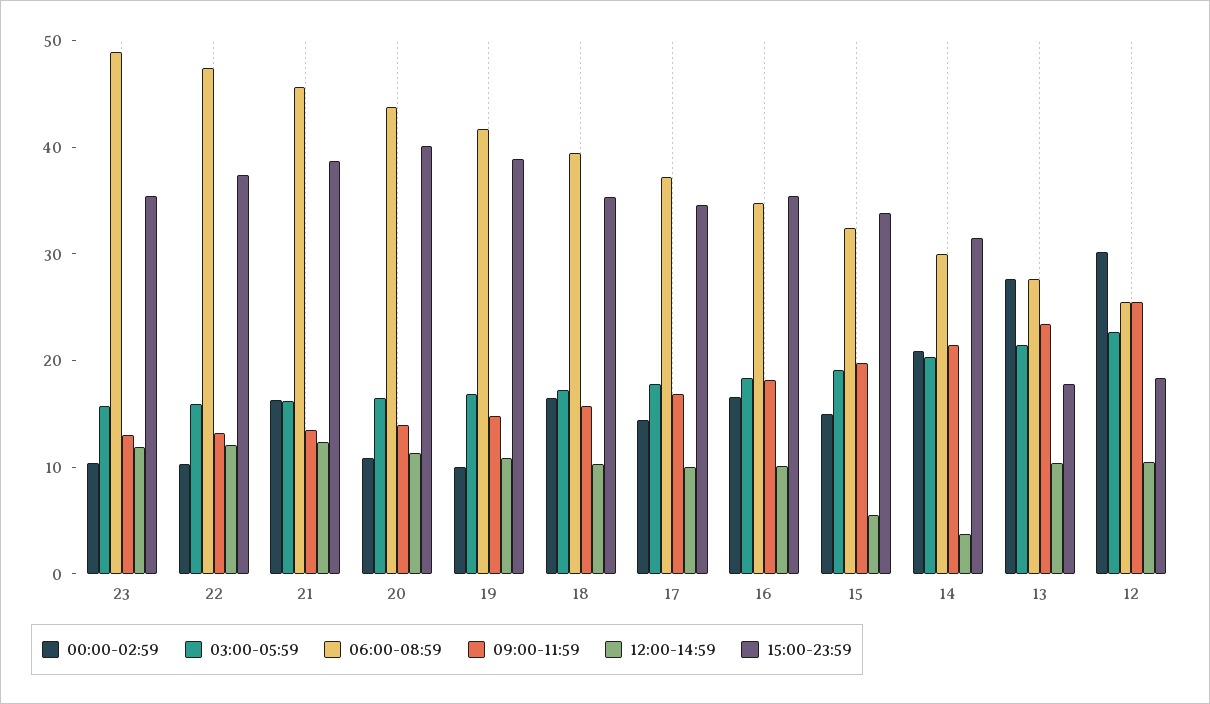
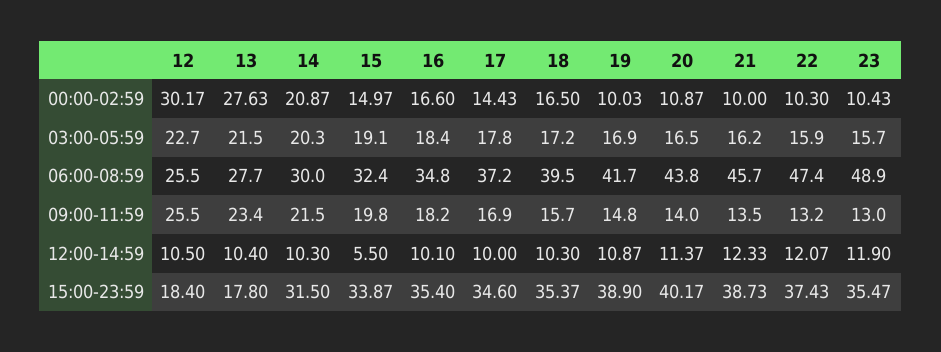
  {
    "00:00-02:59": {
      "23": 10.43,
      "22": 10.3,
-     "21": 16,
+     "21": 10,
      "20": 10.87,
      "19": 10.03,
      "18": 16.5,
      "17": 14.43,
      "16": 16.6,
      "15": 14.97,
      "14": 20.87,
      "13": 27.63,
      "12": 30.17
    },
    "03:00-05:59": {
      "23": 15.7,
      "22": 15.9,
      "21": 16.2,
      "20": 16.5,
      "19": 16.9,
      "18": 17.2,
      "17": 17.8,
      "16": 18.4,
      "15": 19.1,
      "14": 20.3,
      "13": 21.5,
      "12": 22.7
    },
    "06:00-08:59": {
      "23": 48.9,
      "22": 47.4,
      "21": 45.7,
      "20": 43.8,
      "19": 41.7,
      "18": 39.5,
      "17": 37.2,
      "16": 34.8,
      "15": 32.4,
      "14": 30,
      "13": 27.7,
      "12": 25.5
    },
    "09:00-11:59": {
      "23": 13,
      "22": 13.2,
      "21": 13.5,
      "20": 14,
      "19": 14.8,
      "18": 15.7,
      "17": 16.9,
      "16": 18.2,
      "15": 19.8,
      "14": 21.5,
      "13": 23.4,
      "12": 25.5
    },
    "12:00-14:59": {
      "23": 11.9,
      "22": 12.07,
      "21": 12.33,
      "20": 11.37,
      "19": 10.87,
      "18": 10.3,
      "17": 10,
      "16": 10.1,
      "15": 5.5,
-     "14": 4,
+     "14": 10.3,
      "13": 10.4,
      "12": 10.5
    },
    "15:00-23:59": {
      "23": 35.47,
      "22": 37.43,
      "21": 38.73,
      "20": 40.17,
      "19": 38.9,
      "18": 35.37,
      "17": 34.6,
      "16": 35.4,
      "15": 33.87,
      "14": 31.5,
      "13": 17.8,
      "12": 18.4
    }
  }

